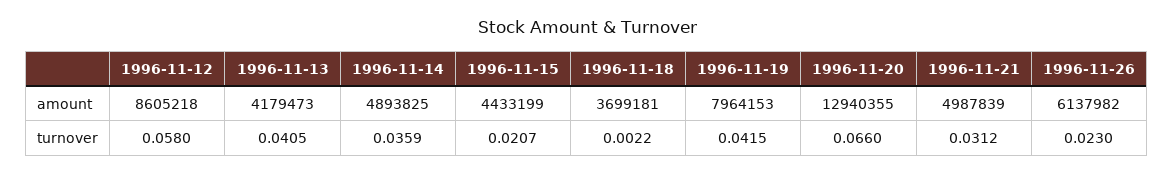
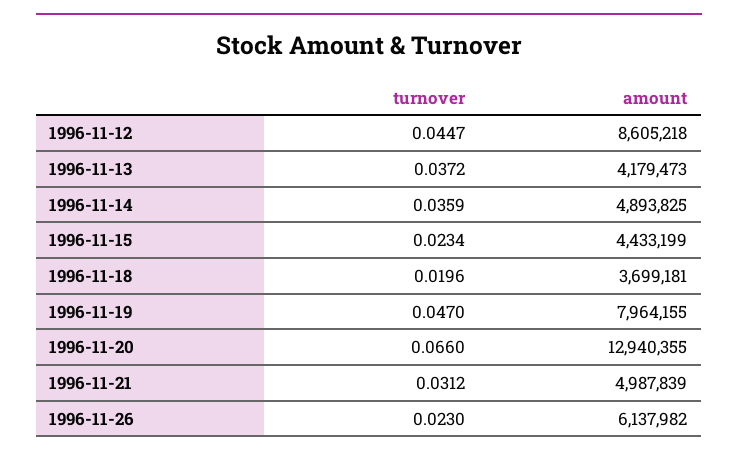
  {
    "1996-11-12": {
      "amount": 8605218,
-     "turnover": 0.058
+     "turnover": 0.0447
    },
    "1996-11-13": {
      "amount": 4179473,
-     "turnover": 0.0405
+     "turnover": 0.0372
    },
    "1996-11-14": {
      "amount": 4893825,
      "turnover": 0.0359
    },
    "1996-11-15": {
      "amount": 4433199,
-     "turnover": 0.0207
+     "turnover": 0.0234
    },
    "1996-11-18": {
      "amount": 3699181,
-     "turnover": 0.0022
+     "turnover": 0.0196
    },
    "1996-11-19": {
-     "amount": 7964153,
+     "amount": 7964155,
-     "turnover": 0.0415
+     "turnover": 0.047
    },
    "1996-11-20": {
      "amount": 12940355,
      "turnover": 0.066
    },
    "1996-11-21": {
      "amount": 4987839,
      "turnover": 0.0312
    },
    "1996-11-26": {
      "amount": 6137982,
      "turnover": 0.023
    }
  }

